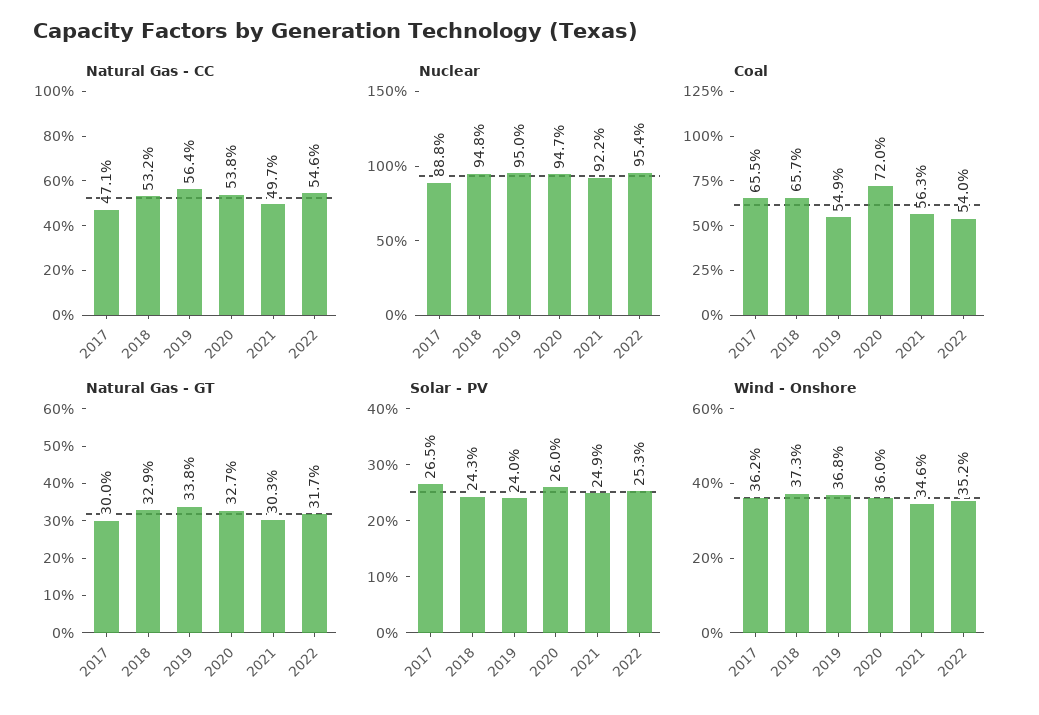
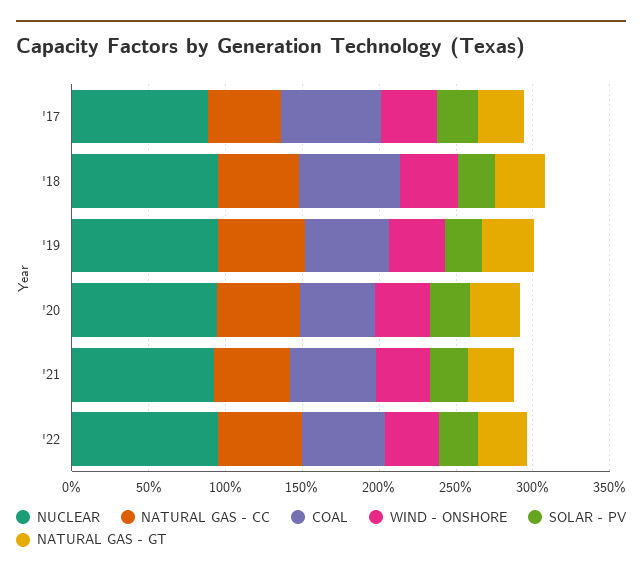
  {
    "Natural Gas - CC": {
      "2017": 47.1,
      "2018": 53.2,
      "2019": 56.4,
      "2020": 53.8,
      "2021": 49.7,
      "2022": 54.6
    },
    "Nuclear": {
      "2017": 88.8,
      "2018": 94.8,
      "2019": 95,
      "2020": 94.7,
      "2021": 92.2,
      "2022": 95.4
    },
    "Coal": {
      "2017": 65.5,
      "2018": 65.7,
      "2019": 54.9,
-     "2020": 72,
+     "2020": 50,
      "2021": 56.3,
      "2022": 54
    },
    "Natural Gas - GT": {
      "2017": 30,
      "2018": 32.9,
      "2019": 33.8,
      "2020": 32.7,
      "2021": 30.3,
      "2022": 31.7
    },
    "Solar - PV": {
      "2017": 26.5,
      "2018": 24.3,
      "2019": 24,
      "2020": 26,
      "2021": 24.9,
      "2022": 25.3
    },
    "Wind - Onshore": {
      "2017": 36.2,
      "2018": 37.3,
      "2019": 36.8,
      "2020": 36,
      "2021": 34.6,
      "2022": 35.2
    }
  }

